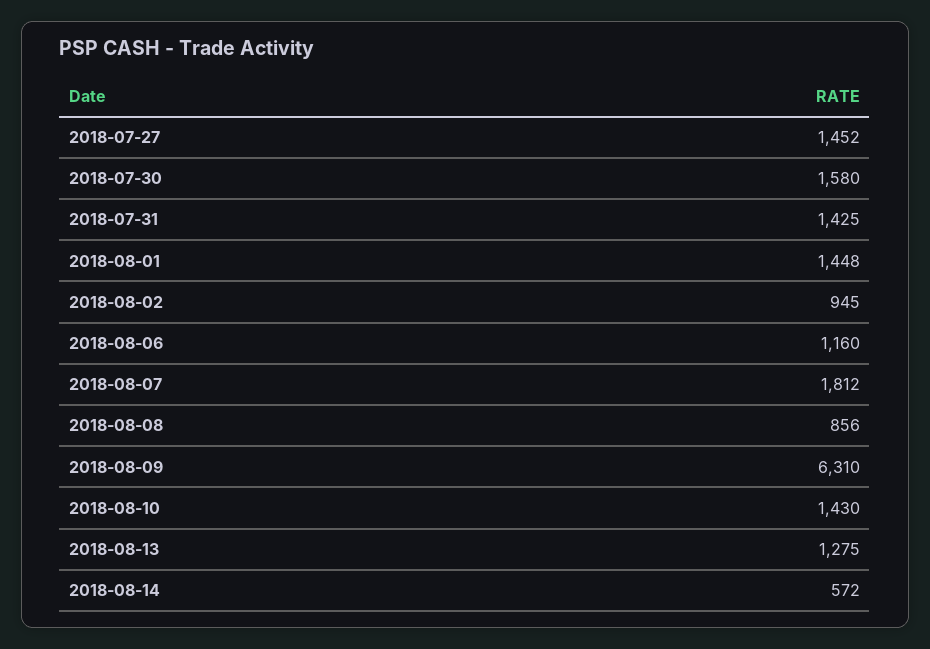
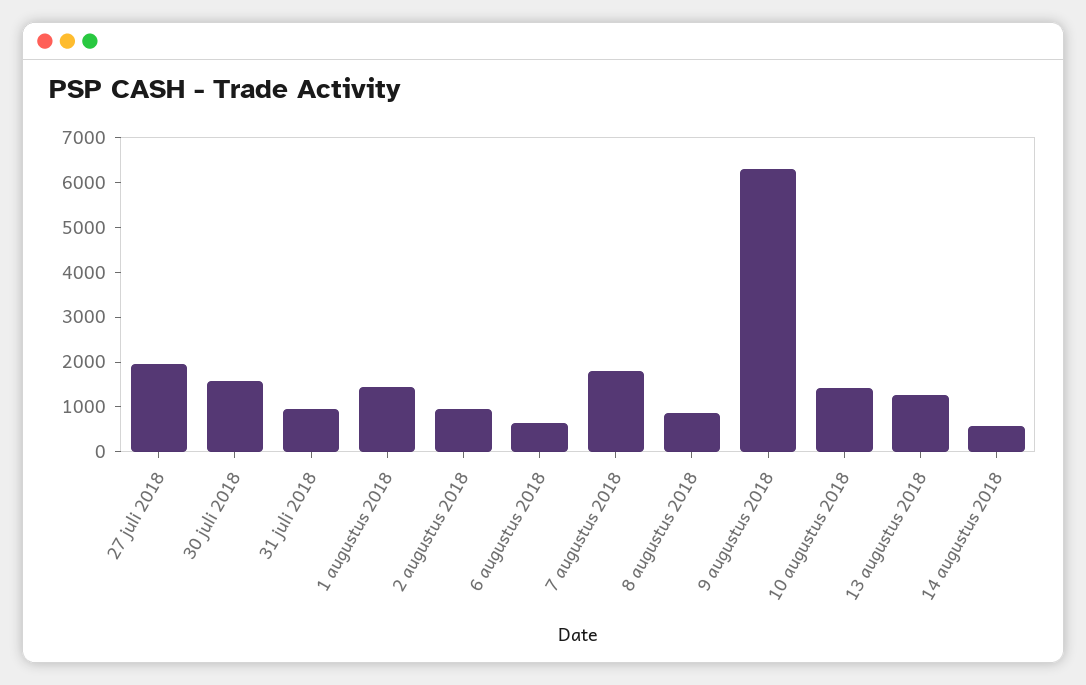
  {
-   "2018-07-27": 1452,
+   "2018-07-27": 2000,
    "2018-07-30": 1580,
-   "2018-07-31": 1425,
+   "2018-07-31": 1000,
    "2018-08-01": 1448,
    "2018-08-02": 945,
-   "2018-08-06": 1160,
+   "2018-08-06": 600,
    "2018-08-07": 1812,
    "2018-08-08": 856,
    "2018-08-09": 6310,
    "2018-08-10": 1430,
    "2018-08-13": 1275,
    "2018-08-14": 572
  }

